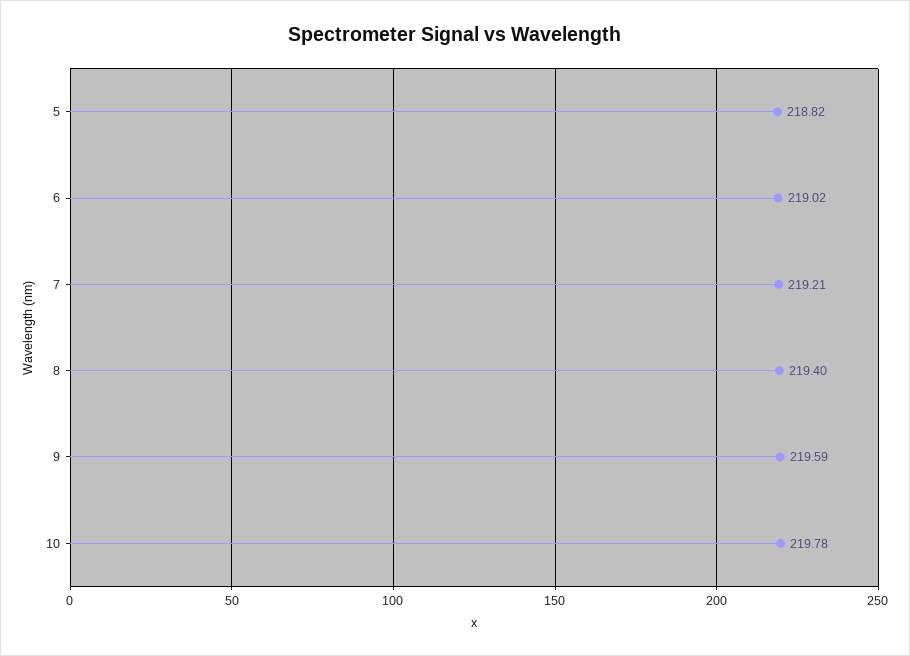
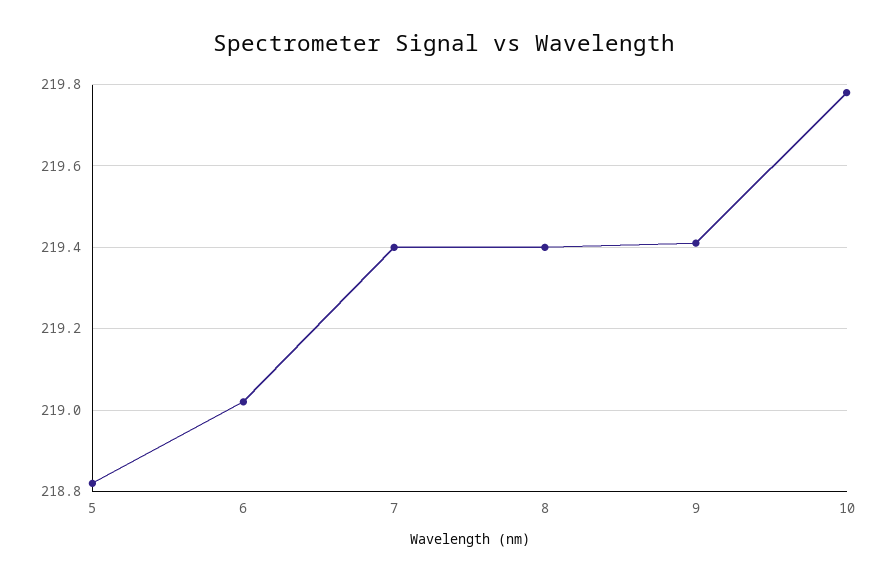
  {
    "5": 218.82,
    "6": 219.02,
-   "7": 219.21,
+   "7": 219.4,
    "8": 219.4,
-   "9": 219.59,
+   "9": 219.4,
    "10": 219.78
  }

